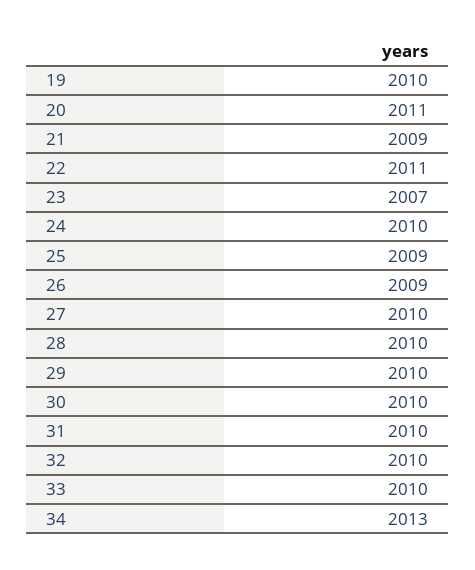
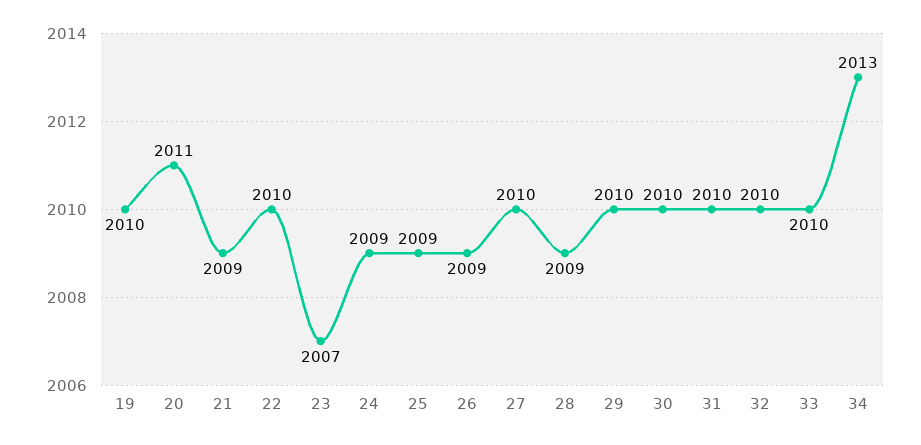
  {
    "19": 2010,
    "20": 2011,
    "21": 2009,
-   "22": 2011,
+   "22": 2010,
    "23": 2007,
-   "24": 2010,
+   "24": 2009,
    "25": 2009,
    "26": 2009,
    "27": 2010,
-   "28": 2010,
+   "28": 2009,
    "29": 2010,
    "30": 2010,
    "31": 2010,
    "32": 2010,
    "33": 2010,
    "34": 2013
  }

